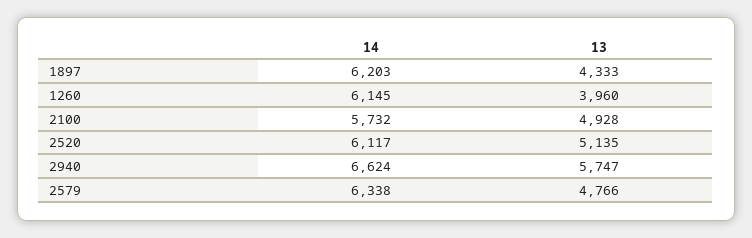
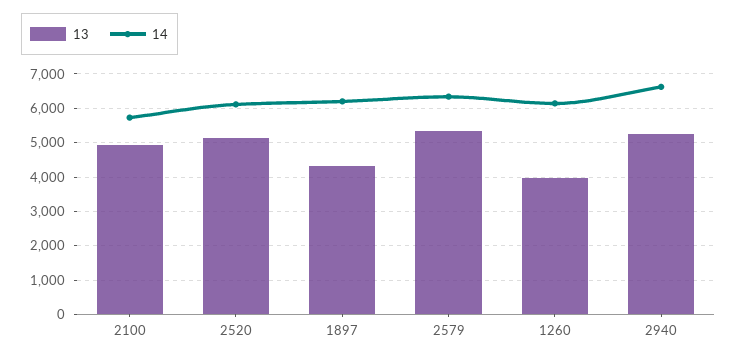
  {
    "14": {
      "1897": 6203,
      "1260": 6145,
      "2100": 5732,
      "2520": 6117,
      "2940": 6624,
      "2579": 6338
    },
    "13": {
      "1897": 4333,
      "1260": 3960,
      "2100": 4928,
      "2520": 5135,
-     "2940": 5747,
+     "2940": 5200,
-     "2579": 4766
+     "2579": 5400
    }
  }

